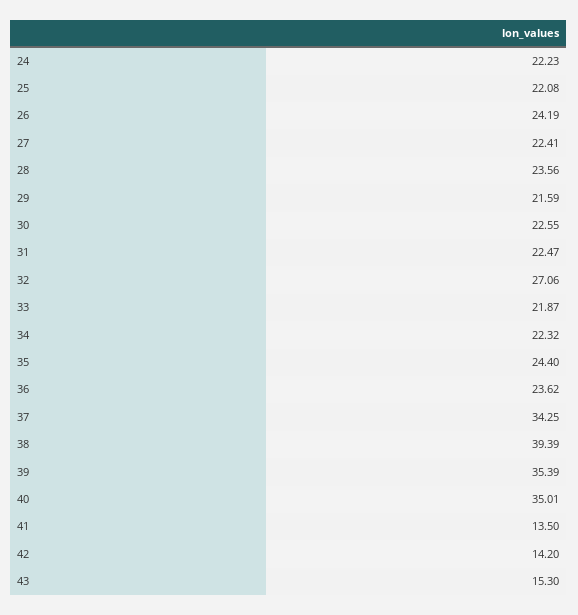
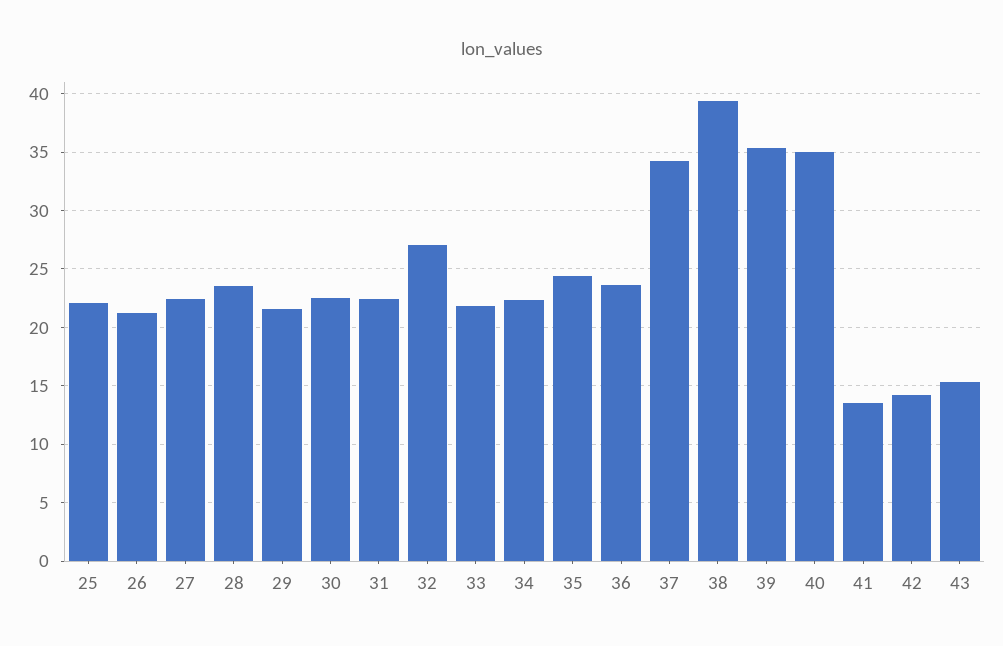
  {
-   "24": 22.23,
    "25": 22.08,
-   "26": 24.19,
+   "26": 21,
    "27": 22.41,
    "28": 23.56,
    "29": 21.59,
    "30": 22.55,
    "31": 22.47,
    "32": 27.06,
    "33": 21.87,
    "34": 22.32,
    "35": 24.4,
    "36": 23.62,
    "37": 34.25,
    "38": 39.39,
    "39": 35.39,
    "40": 35.01,
    "41": 13.5,
    "42": 14.2,
    "43": 15.3
  }

